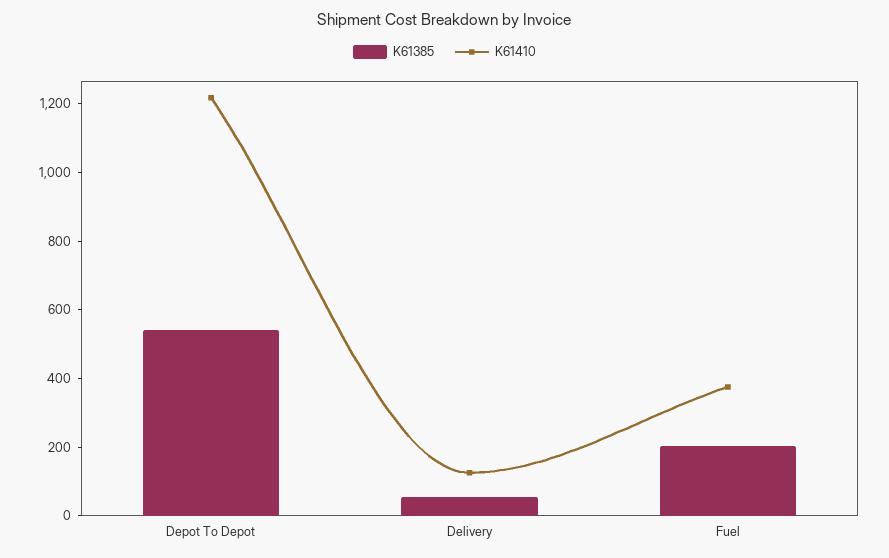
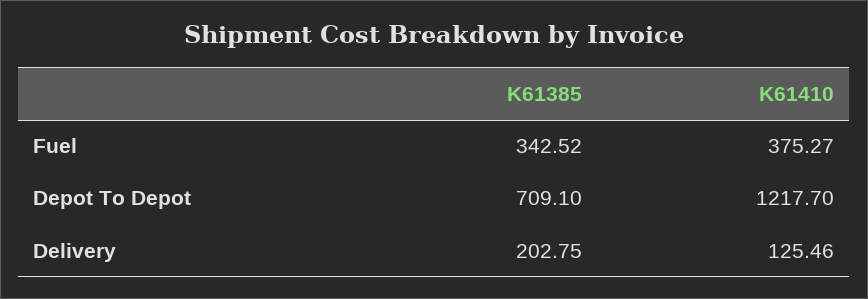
  {
    "K61385": {
-     "Depot To Depot": 550,
+     "Depot To Depot": 709.1,
-     "Delivery": 50,
+     "Delivery": 202.75,
-     "Fuel": 200
+     "Fuel": 342.52
    },
    "K61410": {
      "Depot To Depot": 1217.7,
      "Delivery": 125.46,
      "Fuel": 375.27
    }
  }

